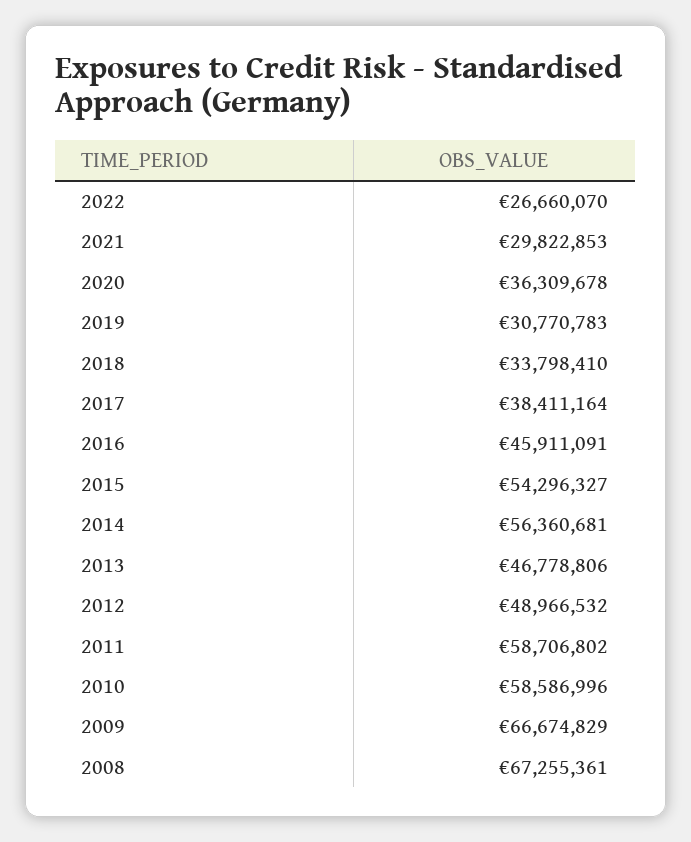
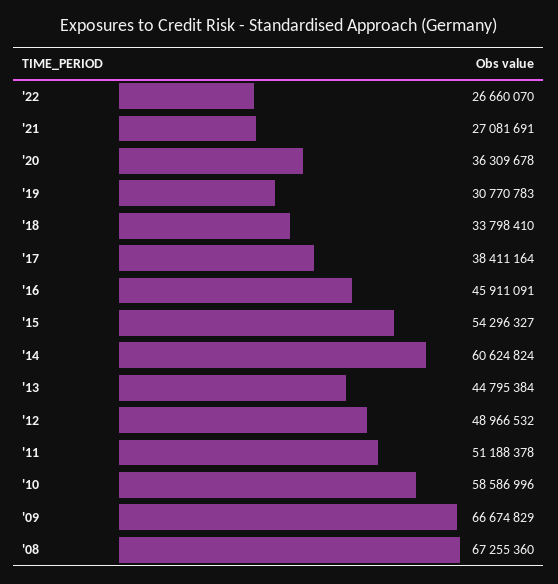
  {
    "2022": 26660070,
-   "2021": 29822853,
+   "2021": 27081691,
    "2020": 36309678,
    "2019": 30770783,
    "2018": 33798410,
    "2017": 38411164,
    "2016": 45911091,
    "2015": 54296327,
-   "2014": 56360681,
+   "2014": 60624824,
-   "2013": 46778806,
+   "2013": 44795384,
    "2012": 48966532,
-   "2011": 58706802,
+   "2011": 51188378,
    "2010": 58586996,
    "2009": 66674829,
-   "2008": 67255361
+   "2008": 67255360
  }

